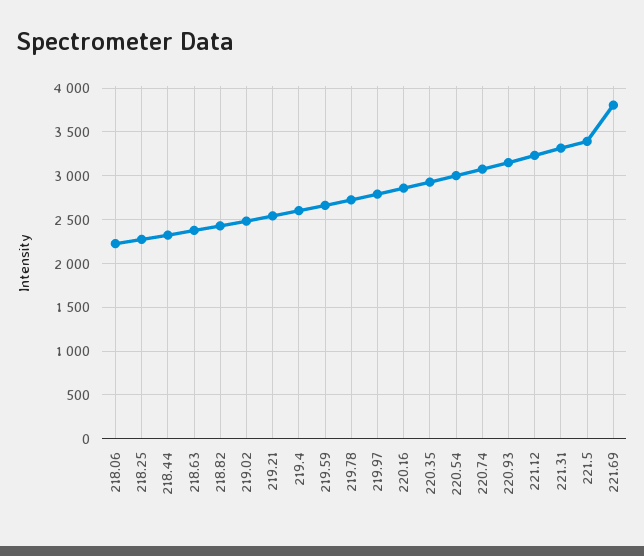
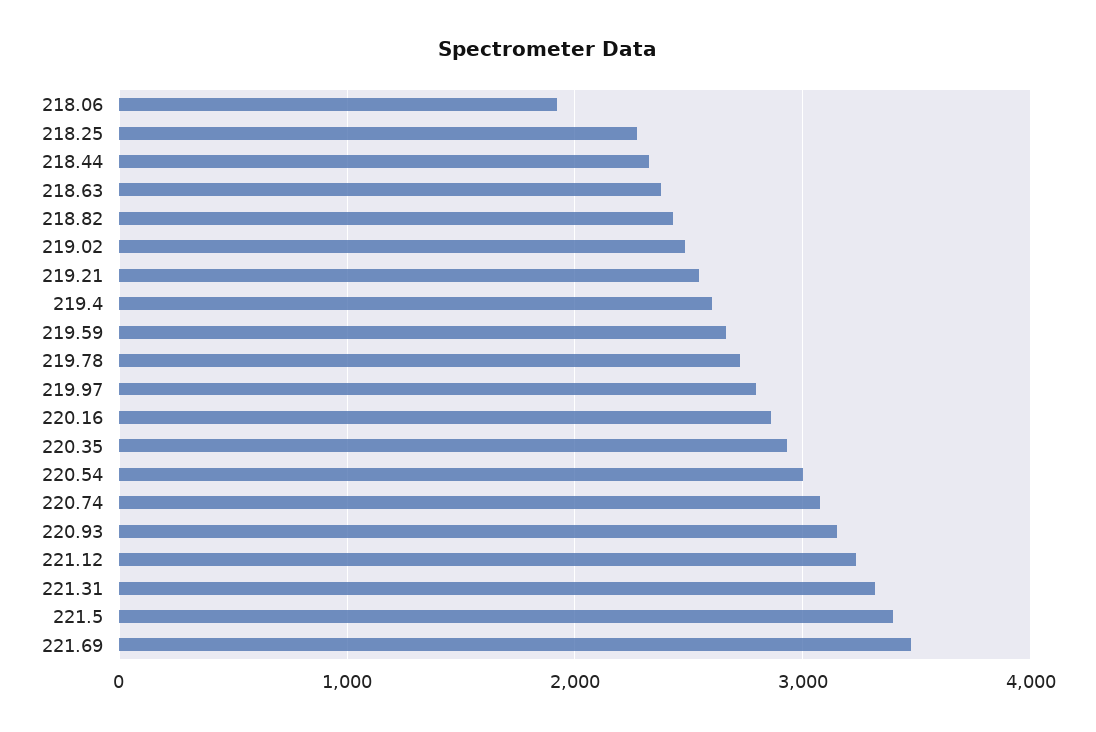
  {
-   "218.06": 2200,
+   "218.06": 1900,
    "218.25": 2300,
    "218.44": 2300,
    "218.63": 2400,
    "218.82": 2400,
    "219.02": 2500,
    "219.21": 2500,
    "219.4": 2600,
    "219.59": 2700,
    "219.78": 2700,
    "219.97": 2800,
    "220.16": 2900,
    "220.35": 2900,
    "220.54": 3000,
    "220.74": 3100,
    "220.93": 3200,
    "221.12": 3200,
    "221.31": 3300,
    "221.5": 3400,
-   "221.69": 3800
+   "221.69": 3500
  }

